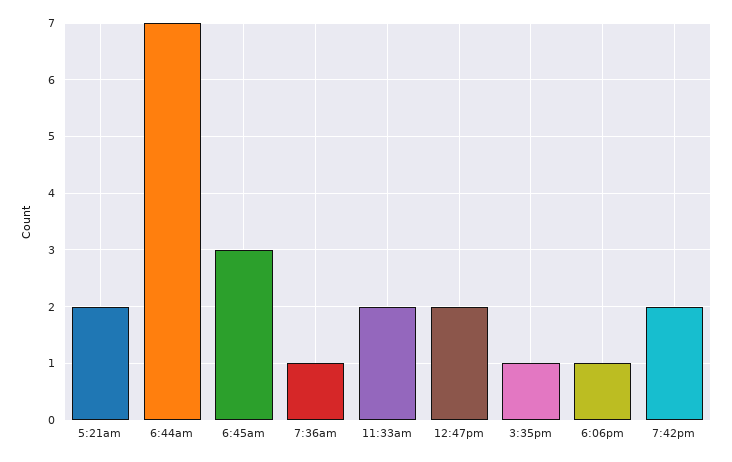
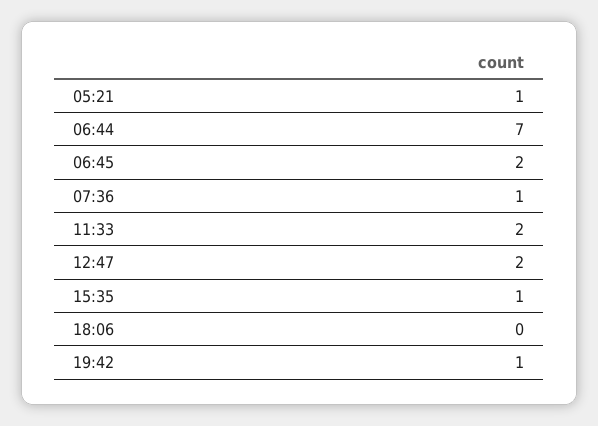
  {
-   "5:21am": 2,
+   "5:21am": 1,
    "6:44am": 7,
-   "6:45am": 3,
+   "6:45am": 2,
    "7:36am": 1,
    "11:33am": 2,
    "12:47pm": 2,
    "3:35pm": 1,
-   "6:06pm": 1,
+   "6:06pm": 0,
-   "7:42pm": 2
+   "7:42pm": 1
  }

